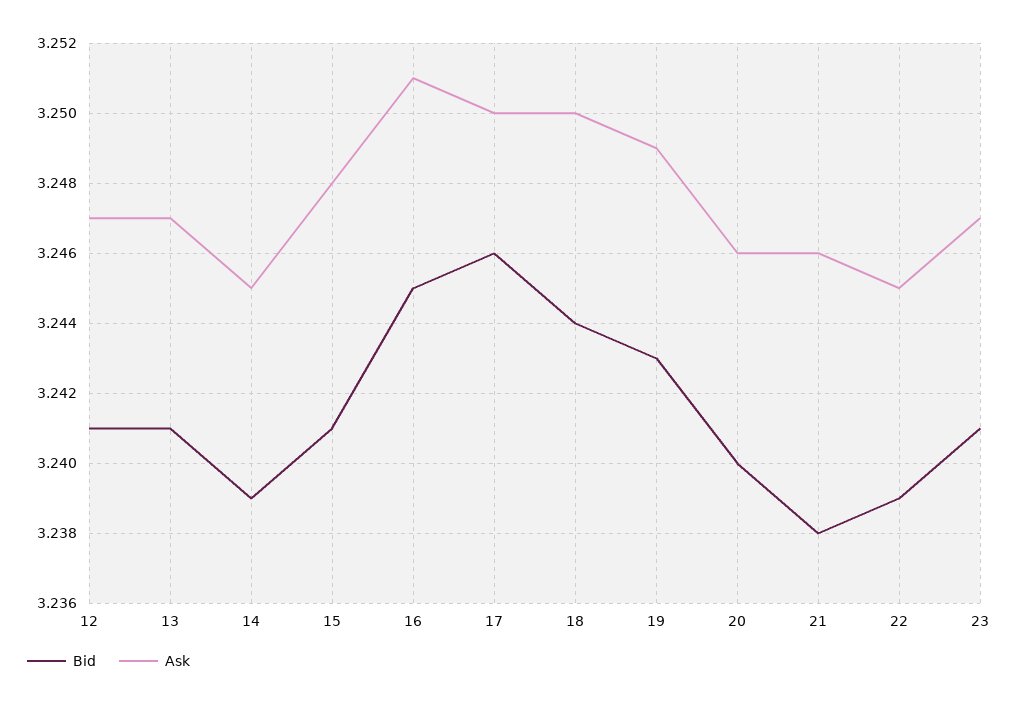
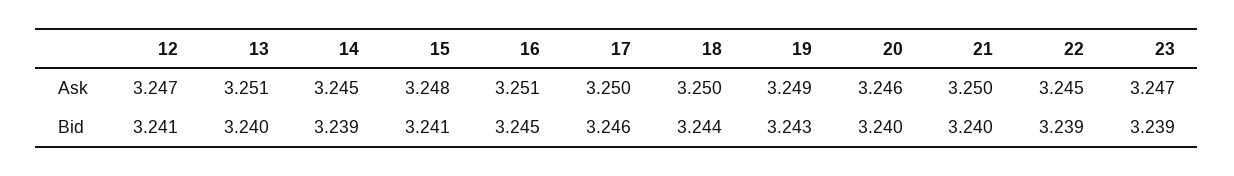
  {
    "Bid": {
      "12": 3.241,
-     "13": 3.241,
+     "13": 3.24,
      "14": 3.239,
      "15": 3.241,
      "16": 3.245,
      "17": 3.246,
      "18": 3.244,
      "19": 3.243,
      "20": 3.24,
-     "21": 3.238,
+     "21": 3.24,
      "22": 3.239,
-     "23": 3.241
+     "23": 3.239
    },
    "Ask": {
      "12": 3.247,
-     "13": 3.247,
+     "13": 3.251,
      "14": 3.245,
      "15": 3.248,
      "16": 3.251,
      "17": 3.25,
      "18": 3.25,
      "19": 3.249,
      "20": 3.246,
-     "21": 3.246,
+     "21": 3.25,
      "22": 3.245,
      "23": 3.247
    }
  }

